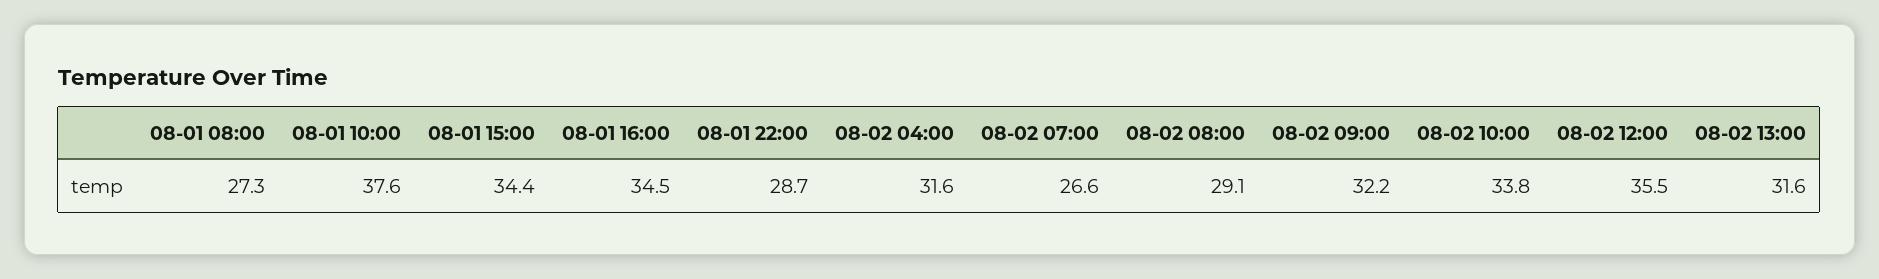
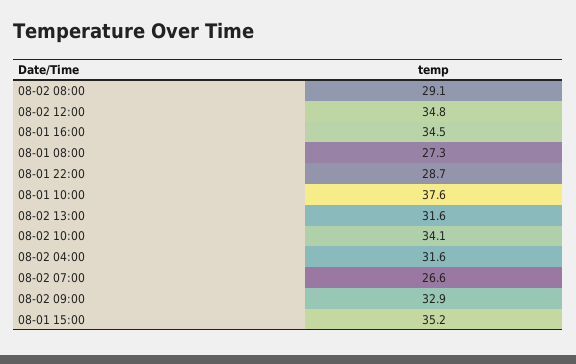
  {
    "08-01 08:00": 27.3,
    "08-01 10:00": 37.6,
-   "08-01 15:00": 34.4,
+   "08-01 15:00": 35.2,
    "08-01 16:00": 34.5,
    "08-01 22:00": 28.7,
    "08-02 04:00": 31.6,
    "08-02 07:00": 26.6,
    "08-02 08:00": 29.1,
-   "08-02 09:00": 32.2,
+   "08-02 09:00": 32.9,
-   "08-02 10:00": 33.8,
+   "08-02 10:00": 34.1,
-   "08-02 12:00": 35.5,
+   "08-02 12:00": 34.8,
    "08-02 13:00": 31.6
  }

